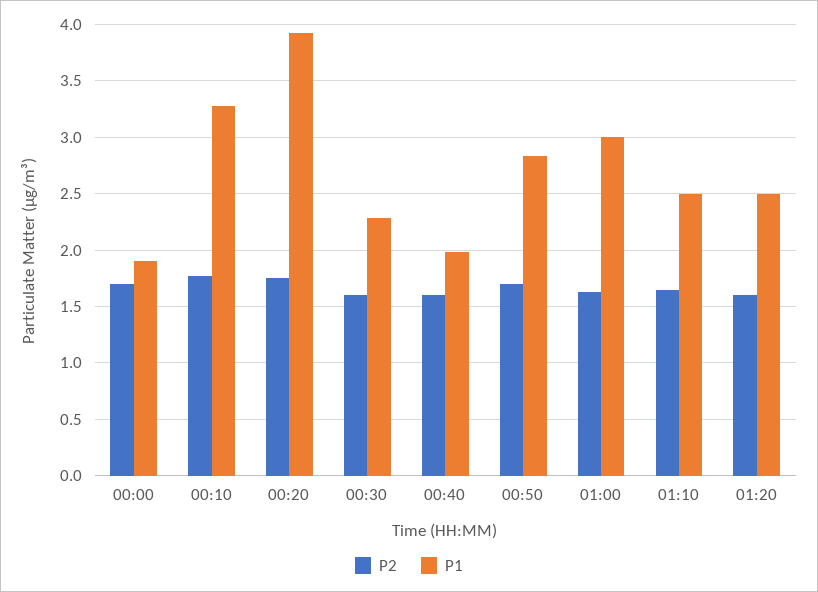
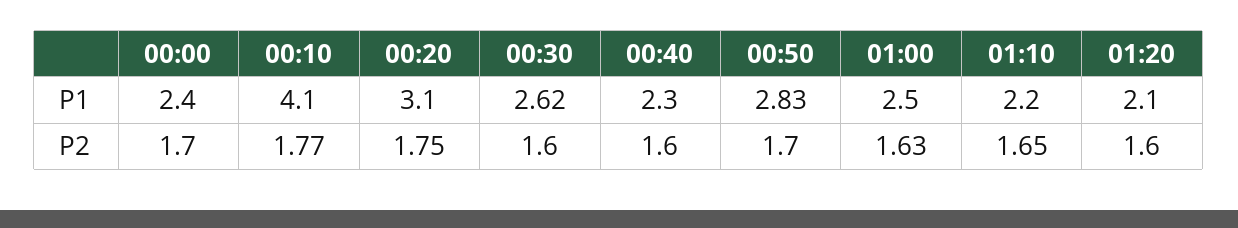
  {
    "P2": {
      "00:00": 1.7,
      "00:10": 1.77,
      "00:20": 1.75,
      "00:30": 1.6,
      "00:40": 1.6,
      "00:50": 1.7,
      "01:00": 1.63,
      "01:10": 1.65,
      "01:20": 1.6
    },
    "P1": {
-     "00:00": 1.9,
+     "00:00": 2.4,
-     "00:10": 3.3,
+     "00:10": 4.1,
-     "00:20": 3.9,
+     "00:20": 3.1,
-     "00:30": 2.3,
+     "00:30": 2.62,
-     "00:40": 2,
+     "00:40": 2.3,
      "00:50": 2.83,
-     "01:00": 3,
+     "01:00": 2.5,
-     "01:10": 2.5,
+     "01:10": 2.2,
-     "01:20": 2.5
+     "01:20": 2.1
    }
  }

